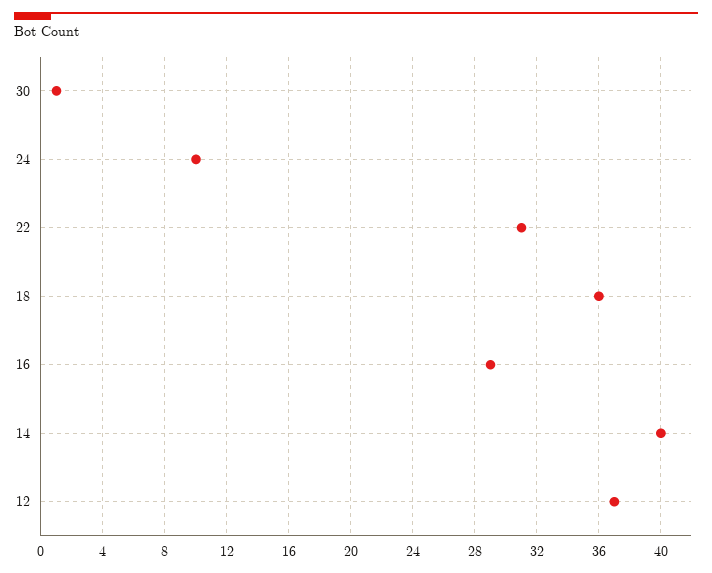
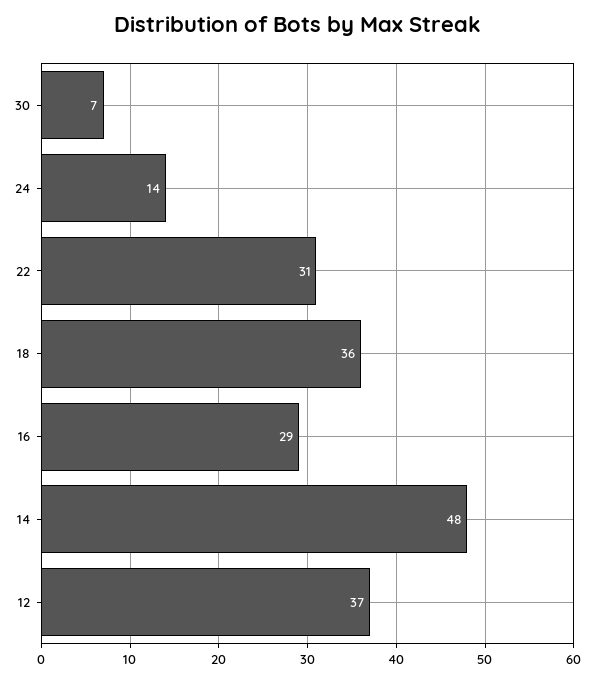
  {
-   "30": 1,
+   "30": 7,
-   "24": 10,
+   "24": 14,
    "22": 31,
    "18": 36,
    "16": 29,
-   "14": 40,
+   "14": 48,
    "12": 37
  }

